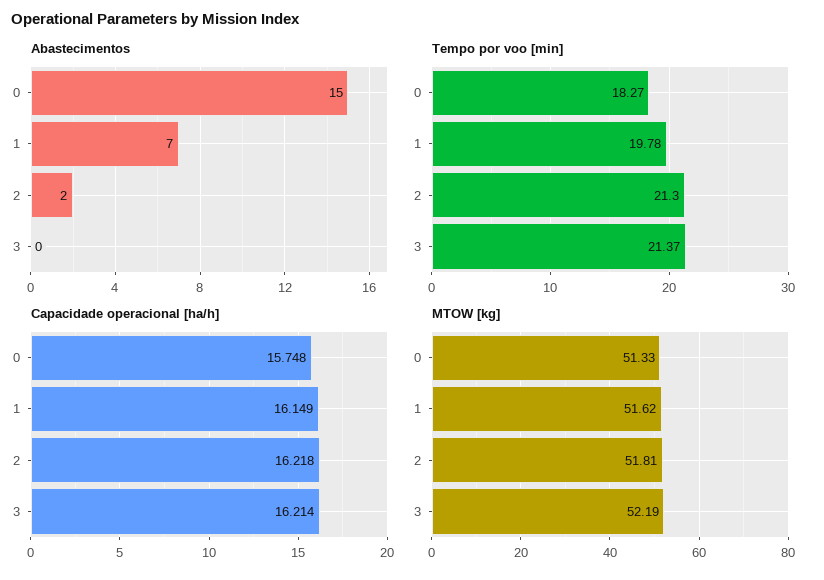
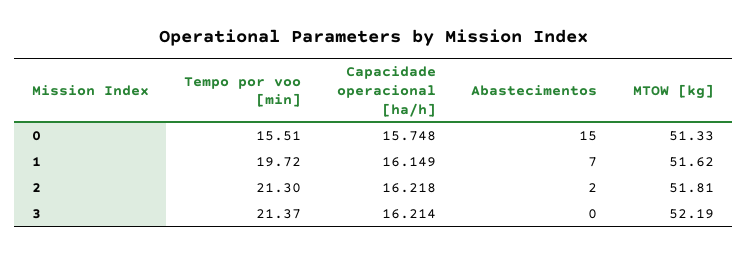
  {
    "Abastecimentos": {
      "0": 15,
      "1": 7,
      "2": 2,
      "3": 0
    },
    "Tempo por voo [min]": {
-     "0": 18.27,
+     "0": 15.51,
-     "1": 19.78,
+     "1": 19.72,
      "2": 21.3,
      "3": 21.37
    },
    "Capacidade operacional [ha/h]": {
      "0": 15.748,
      "1": 16.149,
      "2": 16.218,
      "3": 16.214
    },
    "MTOW [kg]": {
      "0": 51.33,
      "1": 51.62,
      "2": 51.81,
      "3": 52.19
    }
  }

